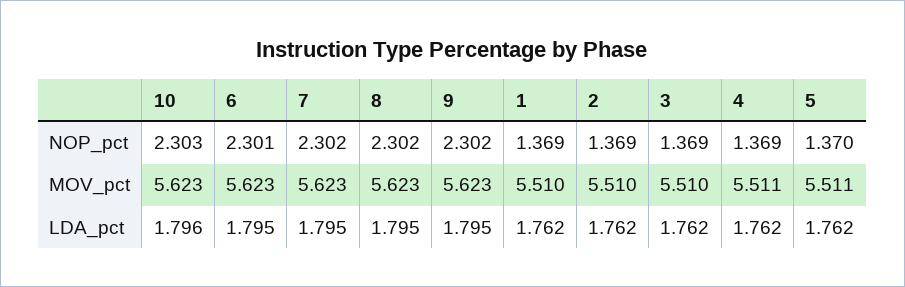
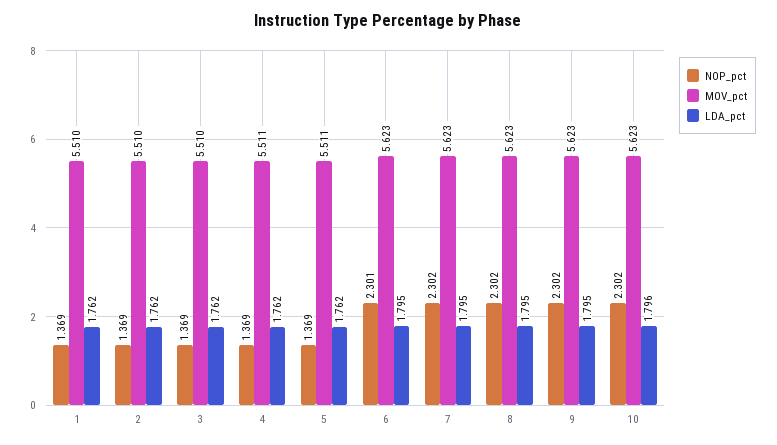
  {
    "NOP_pct": {
-     "10": 2.303,
+     "10": 2.302,
      "6": 2.301,
      "7": 2.302,
      "8": 2.302,
      "9": 2.302,
      "1": 1.369,
      "2": 1.369,
      "3": 1.369,
      "4": 1.369,
-     "5": 1.37
+     "5": 1.369
    },
    "MOV_pct": {
      "10": 5.623,
      "6": 5.623,
      "7": 5.623,
      "8": 5.623,
      "9": 5.623,
      "1": 5.51,
      "2": 5.51,
      "3": 5.51,
      "4": 5.511,
      "5": 5.511
    },
    "LDA_pct": {
      "10": 1.796,
      "6": 1.795,
      "7": 1.795,
      "8": 1.795,
      "9": 1.795,
      "1": 1.762,
      "2": 1.762,
      "3": 1.762,
      "4": 1.762,
      "5": 1.762
    }
  }

